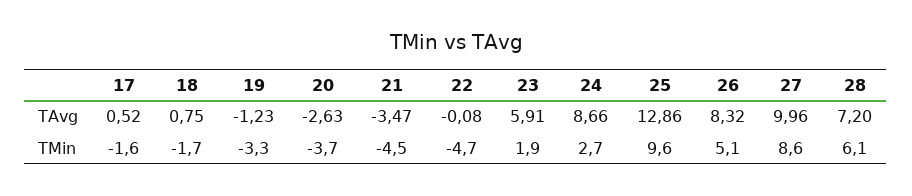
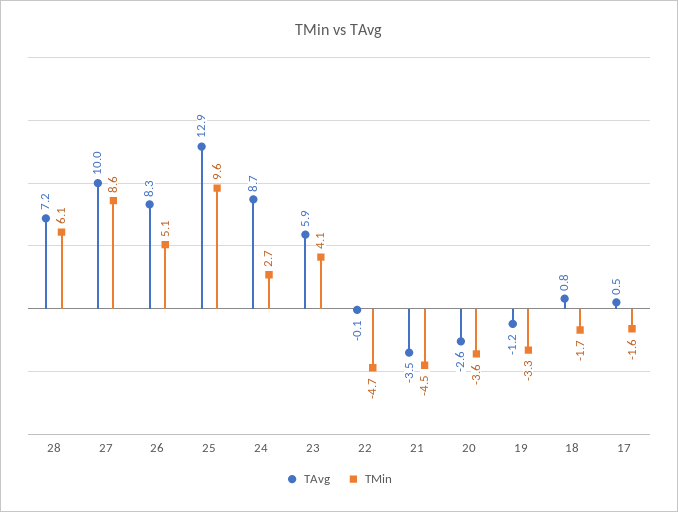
  {
    "TAvg": {
      "17": 0.52,
      "18": 0.75,
      "19": -1.23,
      "20": -2.63,
      "21": -3.47,
      "22": -0.08,
      "23": 5.91,
      "24": 8.66,
      "25": 12.86,
      "26": 8.32,
      "27": 9.96,
      "28": 7.2
    },
    "TMin": {
      "17": -1.6,
      "18": -1.7,
      "19": -3.3,
-     "20": -3.7,
+     "20": -3.6,
      "21": -4.5,
      "22": -4.7,
-     "23": 1.9,
+     "23": 4.1,
      "24": 2.7,
      "25": 9.6,
      "26": 5.1,
      "27": 8.6,
      "28": 6.1
    }
  }

